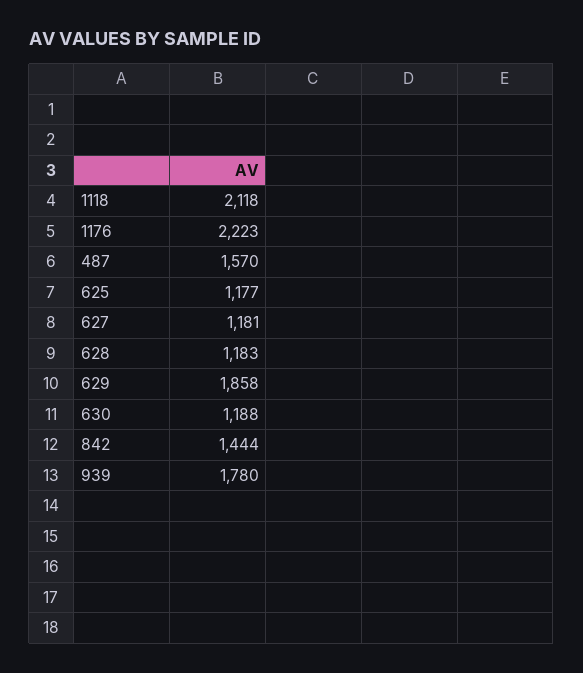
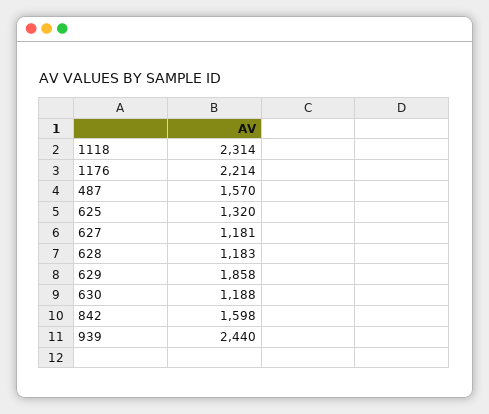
  {
-   "1118": 2118,
+   "1118": 2314,
-   "1176": 2223,
+   "1176": 2214,
    "487": 1570,
-   "625": 1177,
+   "625": 1320,
    "627": 1181,
    "628": 1183,
    "629": 1858,
    "630": 1188,
-   "842": 1444,
+   "842": 1598,
-   "939": 1780
+   "939": 2440
  }

